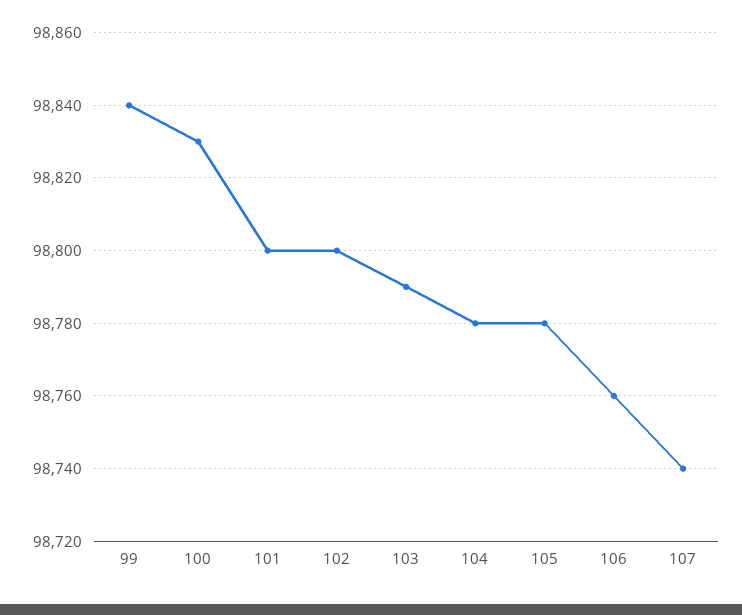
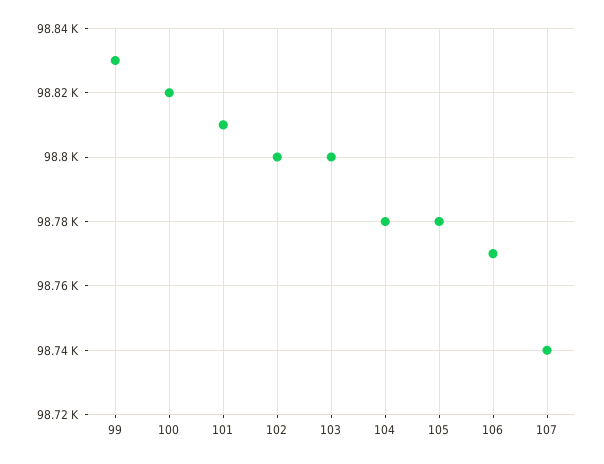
  {
-   "99": 98840,
+   "99": 98830,
-   "100": 98830,
+   "100": 98820,
-   "101": 98800,
+   "101": 98810,
    "102": 98800,
-   "103": 98790,
+   "103": 98800,
    "104": 98780,
    "105": 98780,
-   "106": 98760,
+   "106": 98770,
    "107": 98740
  }

